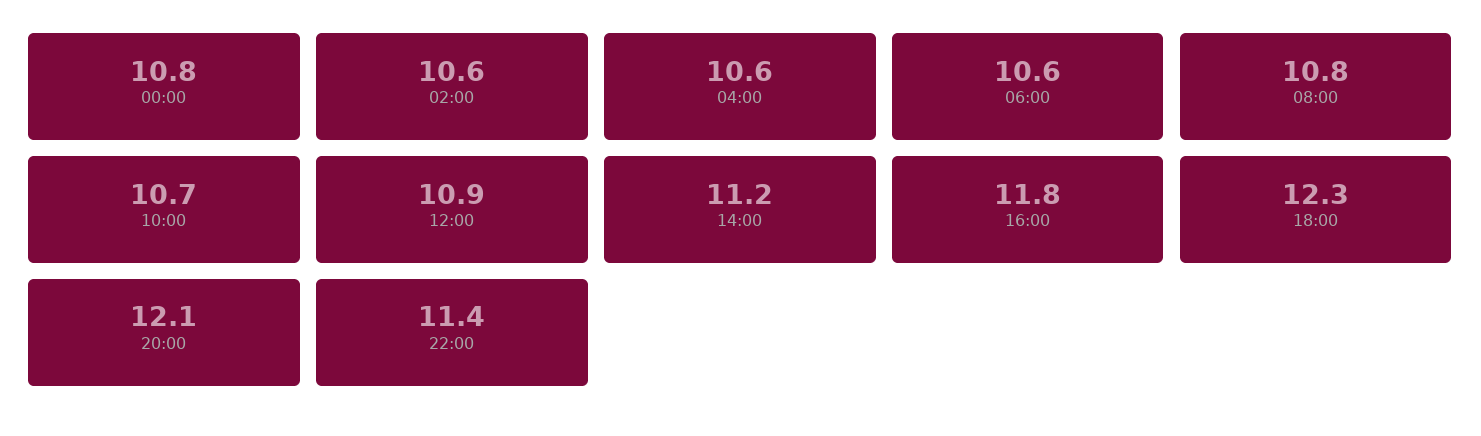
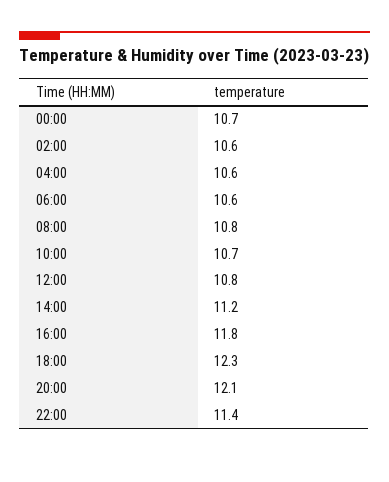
  {
-   "00:00": 10.8,
+   "00:00": 10.7,
    "02:00": 10.6,
    "04:00": 10.6,
    "06:00": 10.6,
    "08:00": 10.8,
    "10:00": 10.7,
-   "12:00": 10.9,
+   "12:00": 10.8,
    "14:00": 11.2,
    "16:00": 11.8,
    "18:00": 12.3,
    "20:00": 12.1,
    "22:00": 11.4
  }

